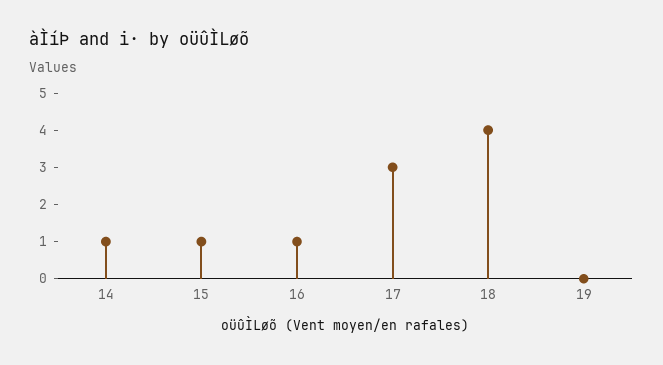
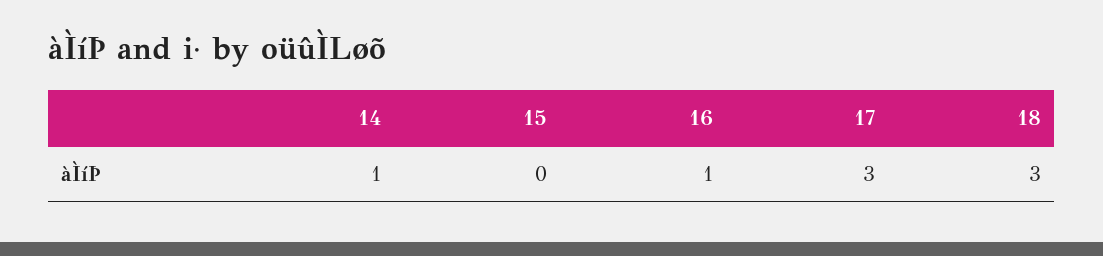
  {
    "14": 1,
-   "15": 1,
+   "15": 0,
    "16": 1,
    "17": 3,
-   "18": 4,
+   "18": 3
-   "19": 0
  }

